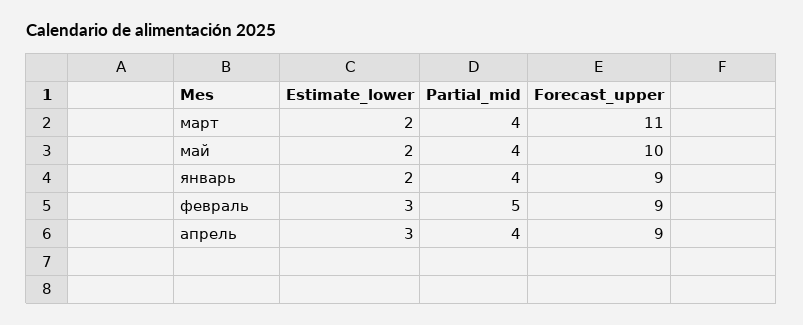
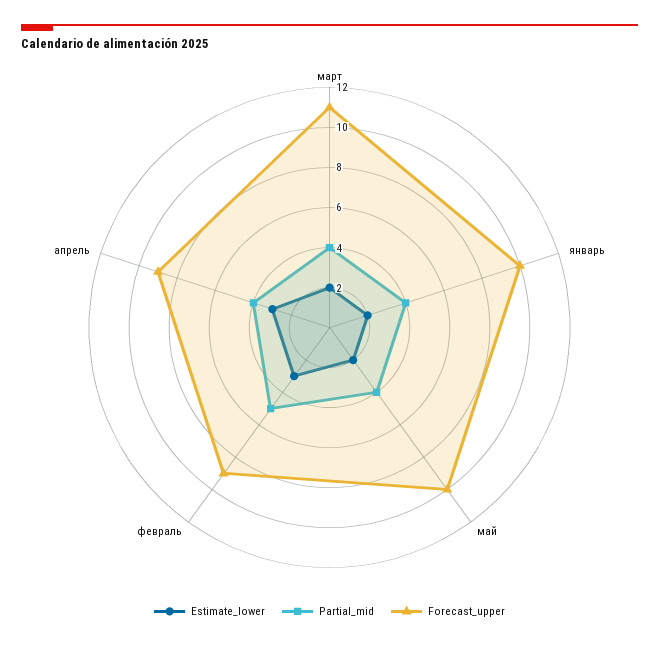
  {
    "Estimate_lower": {
      "март": 2,
      "май": 2,
      "январь": 2,
      "февраль": 3,
      "апрель": 3
    },
    "Partial_mid": {
      "март": 4,
      "май": 4,
      "январь": 4,
      "февраль": 5,
      "апрель": 4
    },
    "Forecast_upper": {
      "март": 11,
      "май": 10,
-     "январь": 9,
+     "январь": 10,
      "февраль": 9,
      "апрель": 9
    }
  }

